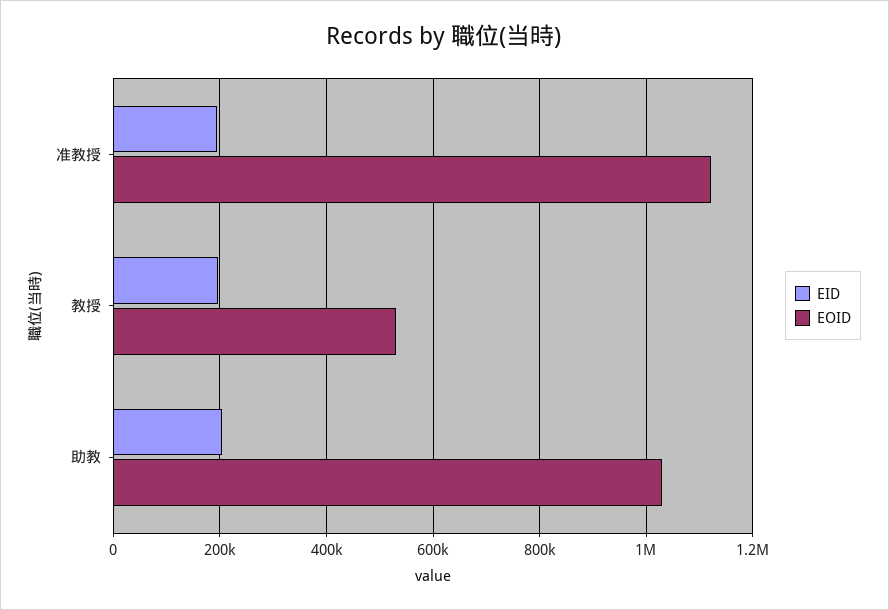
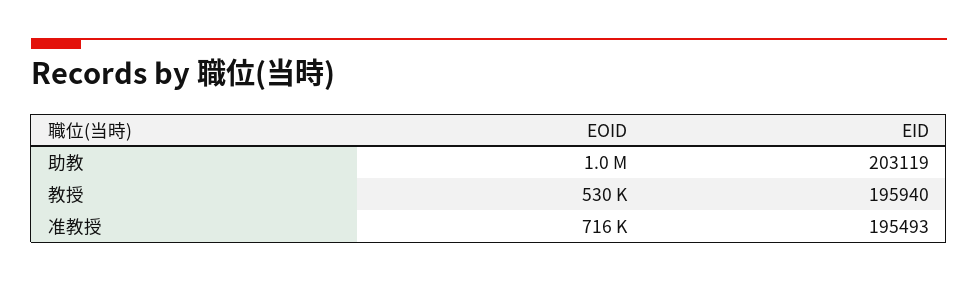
  {
    "EID": {
      "准教授": 195493,
      "教授": 195940,
      "助教": 203119
    },
    "EOID": {
-     "准教授": 1120000,
+     "准教授": 716000,
      "教授": 530000,
      "助教": 1000000
    }
  }

